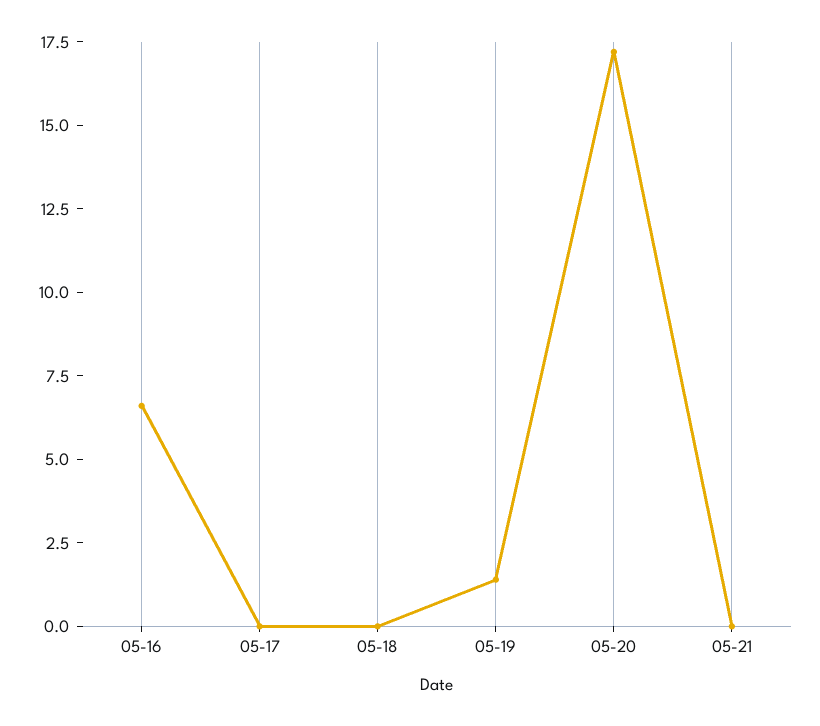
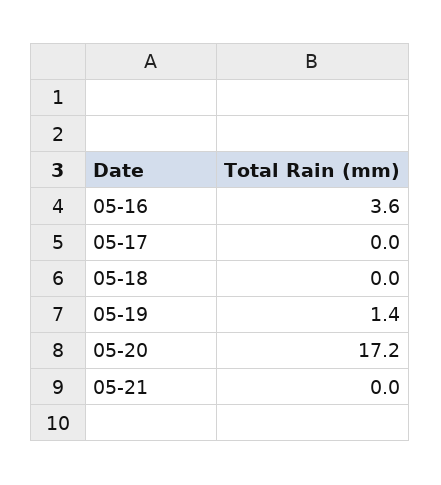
  {
-   "05-16": 6.5,
+   "05-16": 3.6,
    "05-17": 0,
    "05-18": 0,
    "05-19": 1.4,
    "05-20": 17.2,
    "05-21": 0
  }

